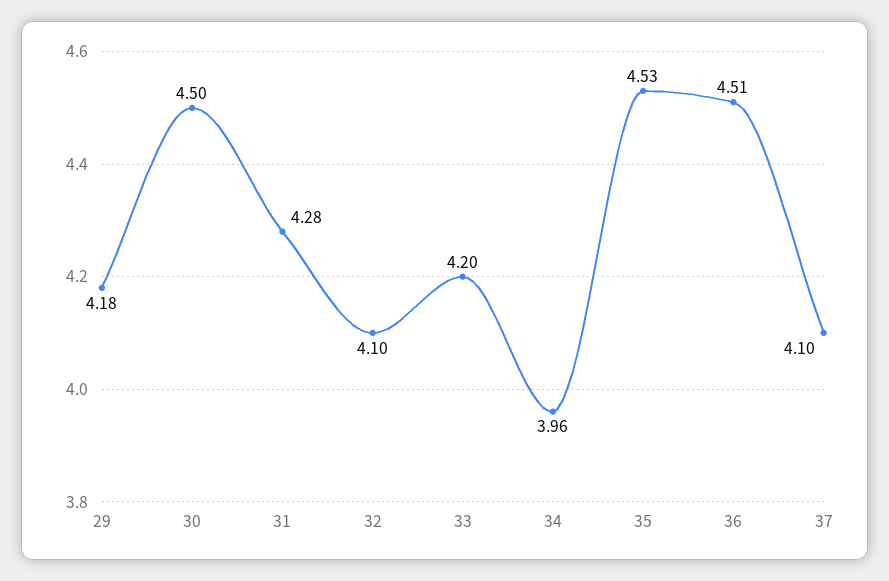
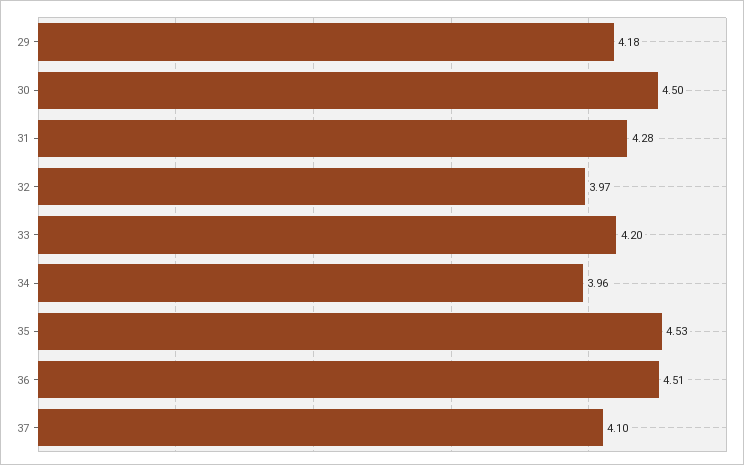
  {
    "29": 4.18,
    "30": 4.5,
    "31": 4.28,
-   "32": 4.1,
+   "32": 3.97,
    "33": 4.2,
    "34": 3.96,
    "35": 4.53,
    "36": 4.51,
    "37": 4.1
  }

